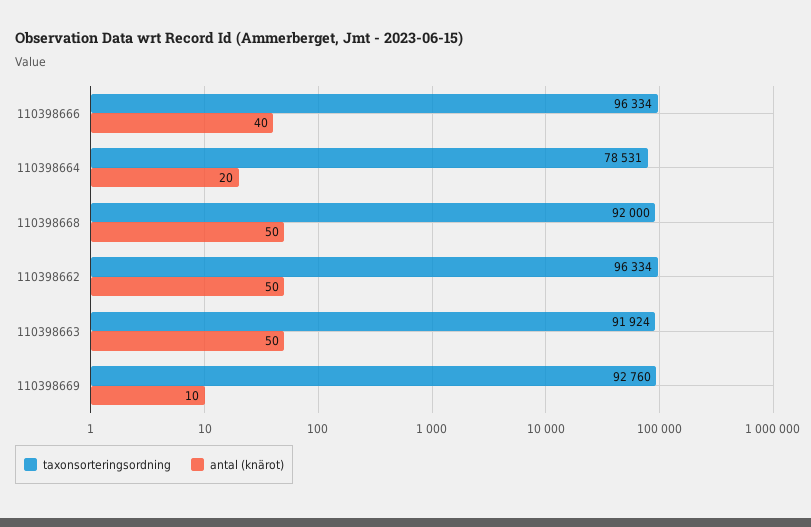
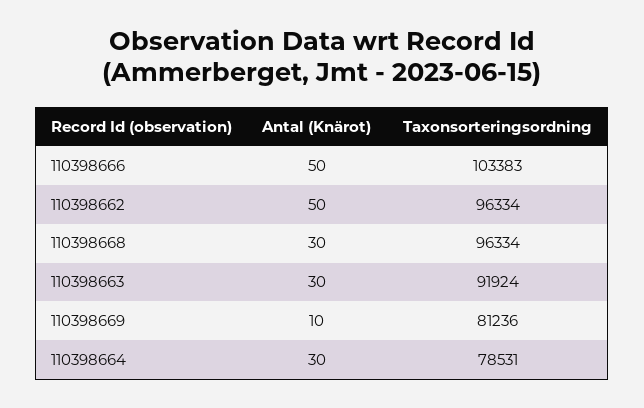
  {
    "taxonsorteringsordning": {
-     "110398666": 96334,
+     "110398666": 103383,
      "110398664": 78531,
-     "110398668": 92000,
+     "110398668": 96334,
      "110398662": 96334,
      "110398663": 91924,
-     "110398669": 92760
+     "110398669": 81236
    },
    "antal (knärot)": {
-     "110398666": 40,
+     "110398666": 50,
-     "110398664": 20,
+     "110398664": 30,
-     "110398668": 50,
+     "110398668": 30,
      "110398662": 50,
-     "110398663": 50,
+     "110398663": 30,
      "110398669": 10
    }
  }

